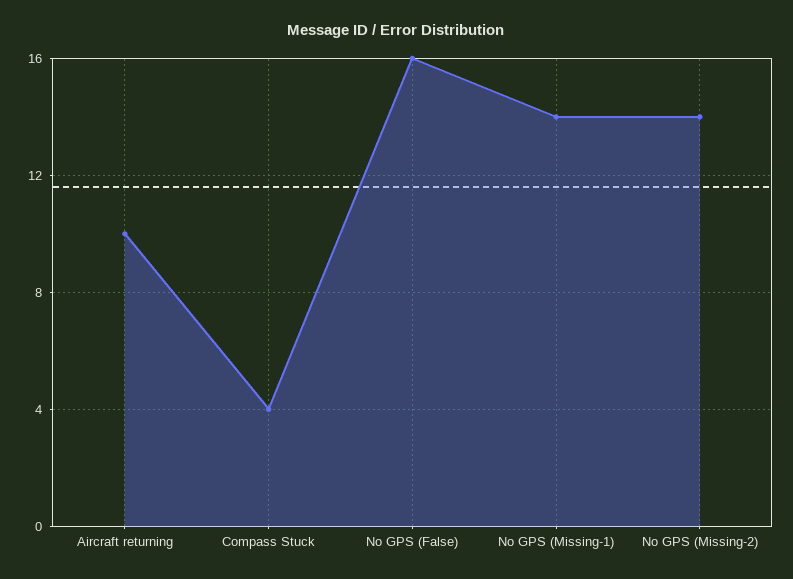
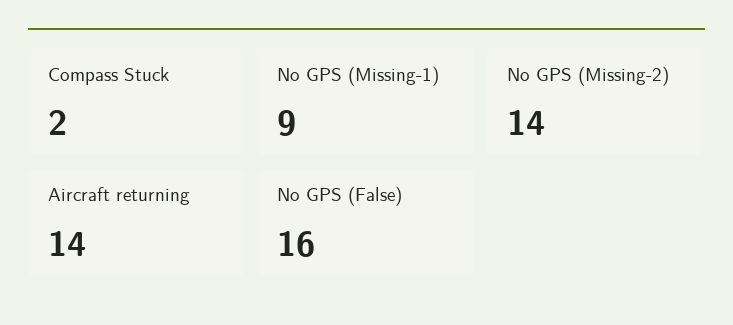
  {
-   "Aircraft returning": 10,
+   "Aircraft returning": 14,
-   "Compass Stuck": 4,
+   "Compass Stuck": 2,
    "No GPS (False)": 16,
-   "No GPS (Missing-1)": 14,
+   "No GPS (Missing-1)": 9,
    "No GPS (Missing-2)": 14
  }

